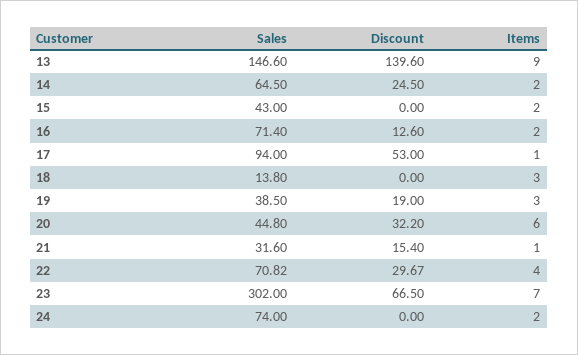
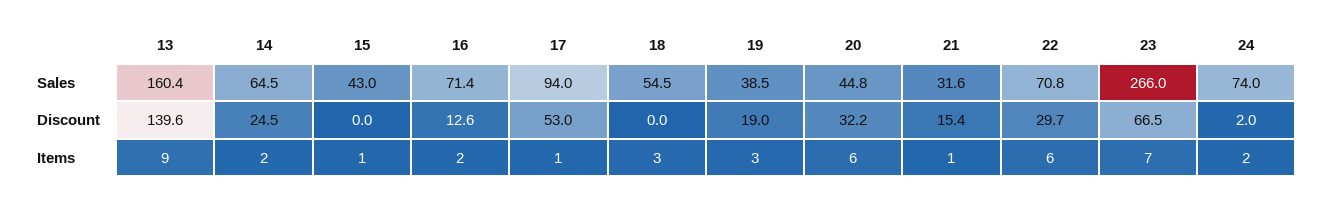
  {
    "Sales": {
-     "13": 146.6,
+     "13": 160.4,
      "14": 64.5,
      "15": 43,
      "16": 71.4,
      "17": 94,
-     "18": 13.8,
+     "18": 54.5,
      "19": 38.5,
      "20": 44.8,
      "21": 31.6,
      "22": 70.82,
-     "23": 302,
+     "23": 266,
      "24": 74
    },
    "Discount": {
      "13": 139.6,
      "14": 24.5,
      "15": 0,
      "16": 12.6,
      "17": 53,
      "18": 0,
      "19": 19,
      "20": 32.2,
      "21": 15.4,
      "22": 29.67,
      "23": 66.5,
-     "24": 0
+     "24": 2
    },
    "Items": {
      "13": 9,
      "14": 2,
-     "15": 2,
+     "15": 1,
      "16": 2,
      "17": 1,
      "18": 3,
      "19": 3,
      "20": 6,
      "21": 1,
-     "22": 4,
+     "22": 6,
      "23": 7,
      "24": 2
    }
  }

